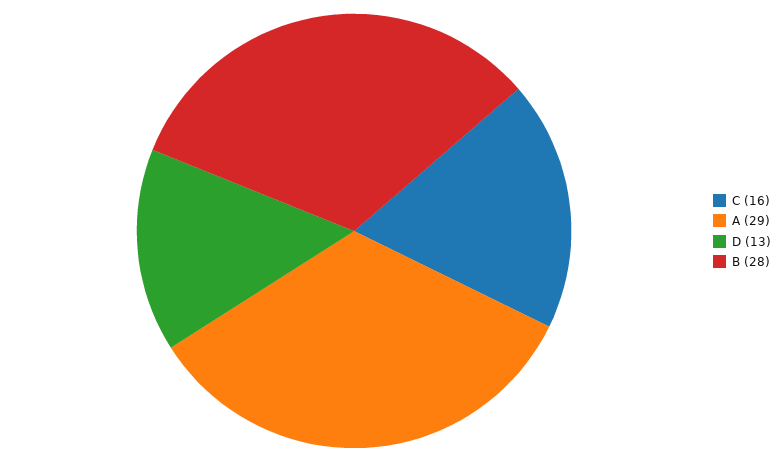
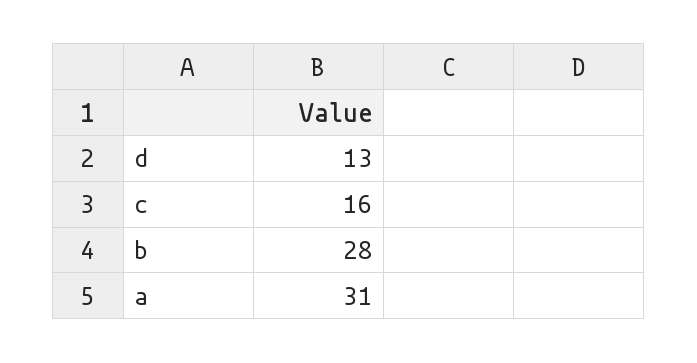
  {
    "C": 16,
-   "A": 29,
+   "A": 31,
    "D": 13,
    "B": 28
  }

